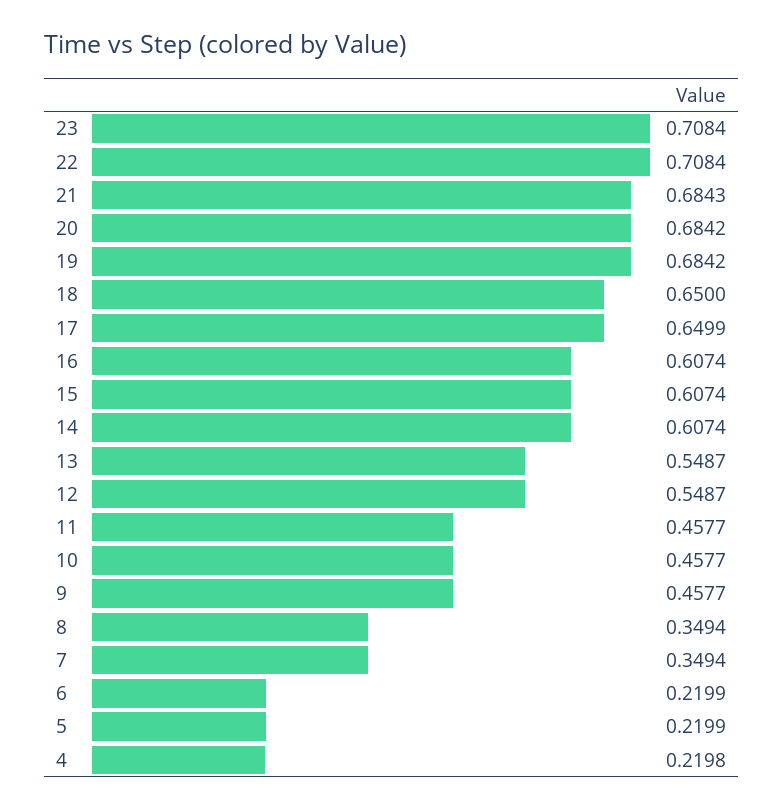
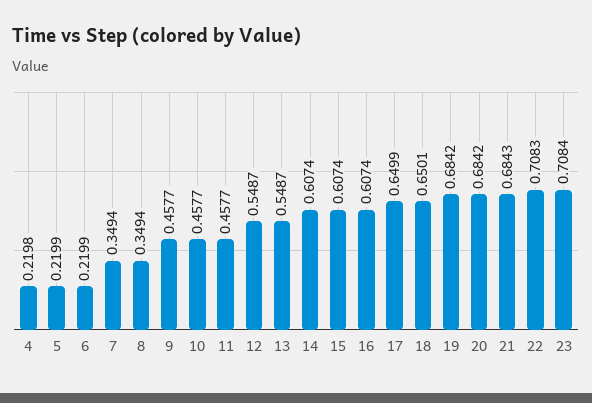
  {
    "23": 0.7084,
-   "22": 0.7084,
+   "22": 0.7083,
    "21": 0.6843,
    "20": 0.6842,
    "19": 0.6842,
-   "18": 0.65,
+   "18": 0.6501,
    "17": 0.6499,
    "16": 0.6074,
    "15": 0.6074,
    "14": 0.6074,
    "13": 0.5487,
    "12": 0.5487,
    "11": 0.4577,
    "10": 0.4577,
    "9": 0.4577,
    "8": 0.3494,
    "7": 0.3494,
    "6": 0.2199,
    "5": 0.2199,
    "4": 0.2198
  }

